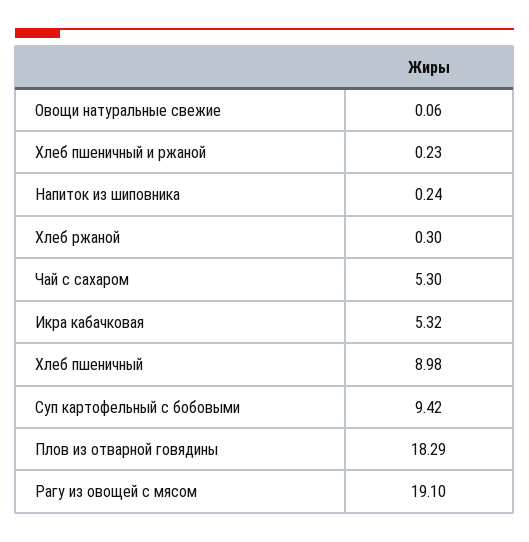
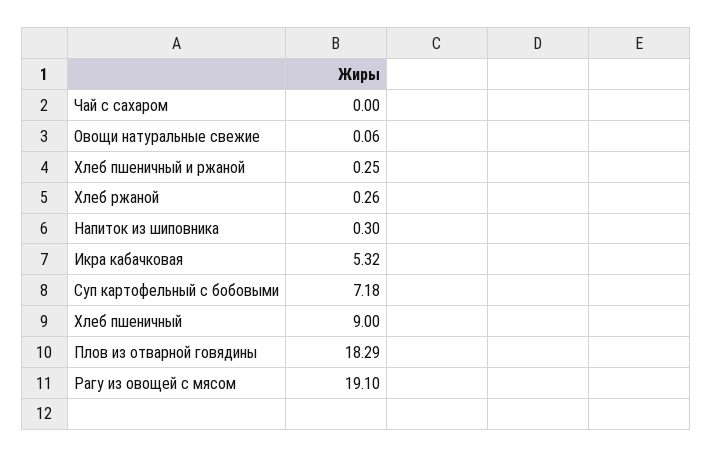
  {
    "Овощи натуральные свежие": 0.06,
-   "Хлеб пшеничный и ржаной": 0.23,
+   "Хлеб пшеничный и ржаной": 0.25,
-   "Напиток из шиповника": 0.24,
+   "Напиток из шиповника": 0.3,
-   "Хлеб ржаной": 0.3,
+   "Хлеб ржаной": 0.26,
-   "Чай с сахаром": 5.3,
+   "Чай с сахаром": 0,
    "Икра кабачковая": 5.32,
-   "Хлеб пшеничный": 8.98,
+   "Хлеб пшеничный": 9,
-   "Суп картофельный с бобовыми": 9.42,
+   "Суп картофельный с бобовыми": 7.18,
    "Плов из отварной говядины": 18.29,
    "Рагу из овощей с мясом": 19.1
  }

